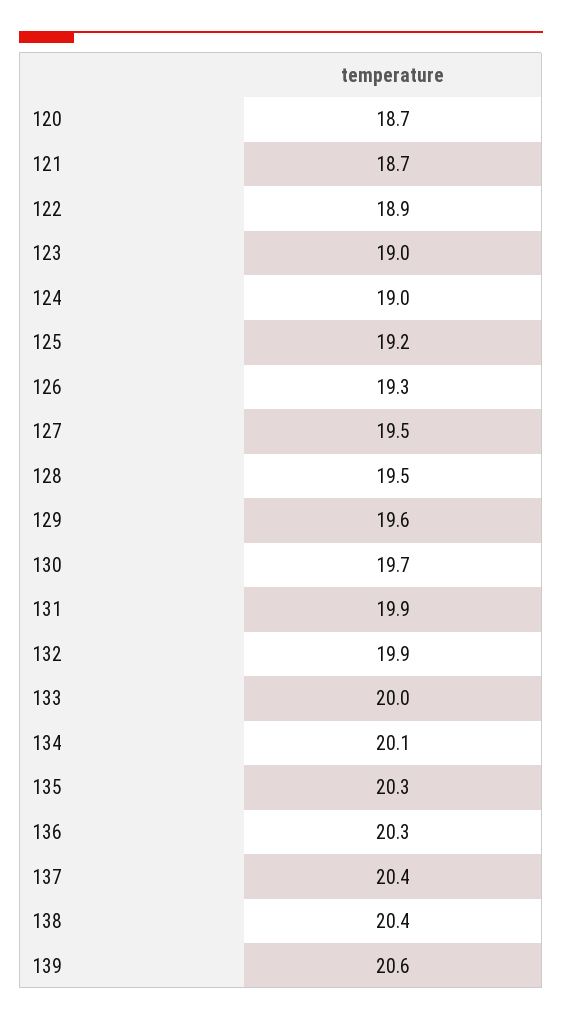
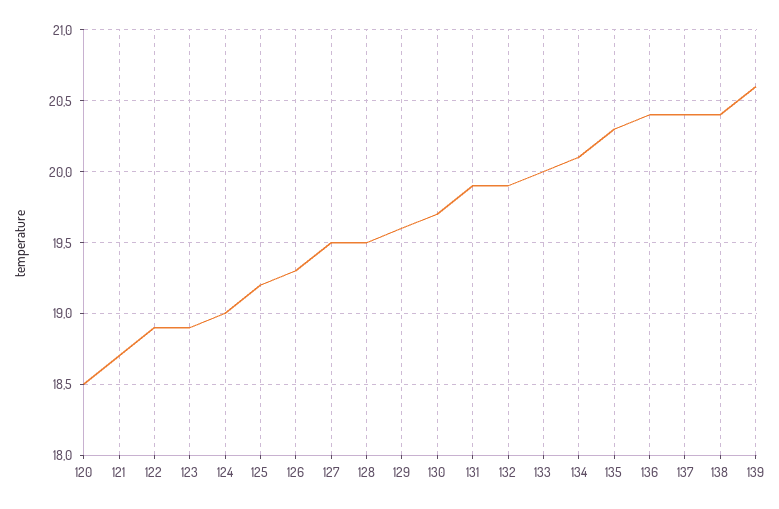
  {
-   "120": 18.7,
+   "120": 18.5,
    "121": 18.7,
    "122": 18.9,
-   "123": 19,
+   "123": 18.9,
    "124": 19,
    "125": 19.2,
    "126": 19.3,
    "127": 19.5,
    "128": 19.5,
    "129": 19.6,
    "130": 19.7,
    "131": 19.9,
    "132": 19.9,
    "133": 20,
    "134": 20.1,
    "135": 20.3,
-   "136": 20.3,
+   "136": 20.4,
    "137": 20.4,
    "138": 20.4,
    "139": 20.6
  }

